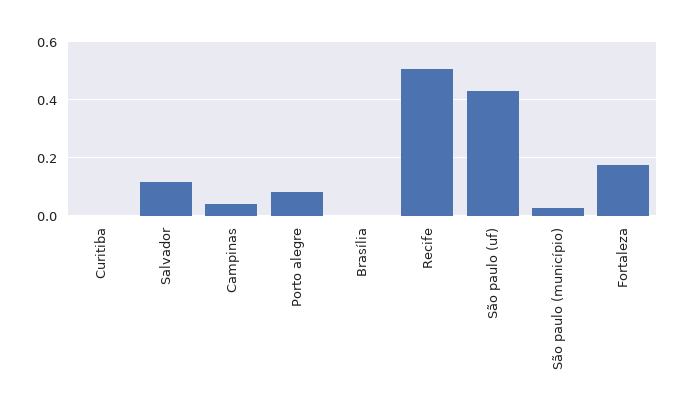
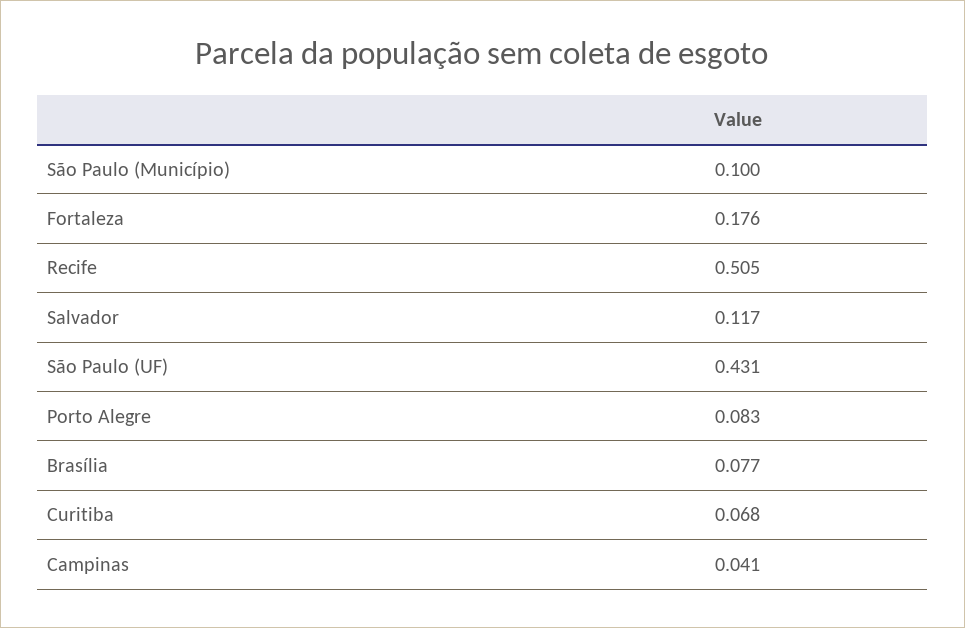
  {
-   "Curitiba": 0,
+   "Curitiba": 0.068,
    "Salvador": 0.117,
    "Campinas": 0.041,
    "Porto alegre": 0.083,
-   "Brasília": 0,
+   "Brasília": 0.077,
    "Recife": 0.505,
    "São paulo (uf)": 0.431,
-   "São paulo (município)": 0.025,
+   "São paulo (município)": 0.1,
    "Fortaleza": 0.176
  }

